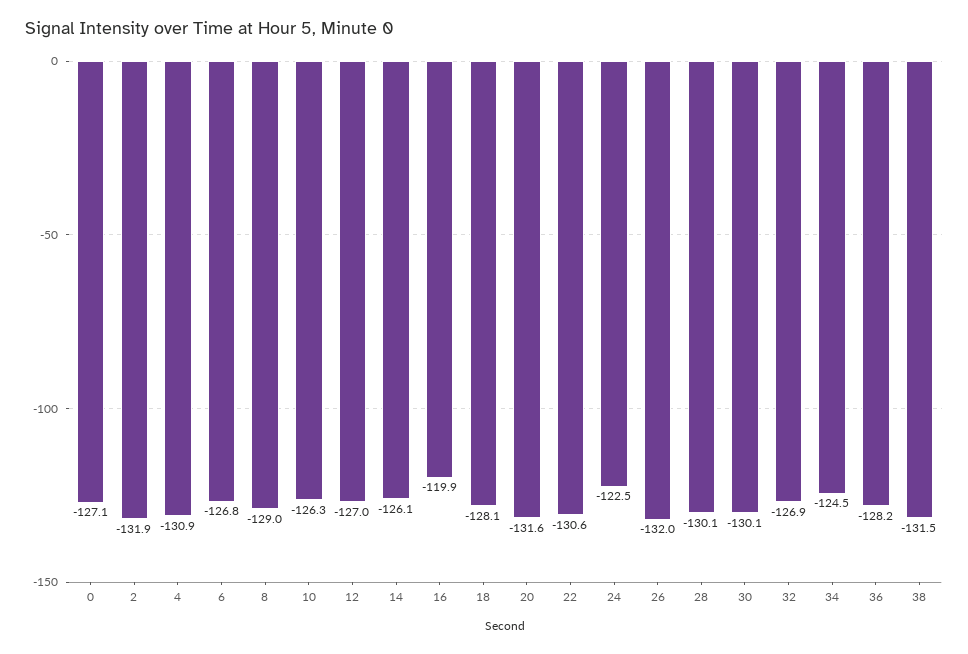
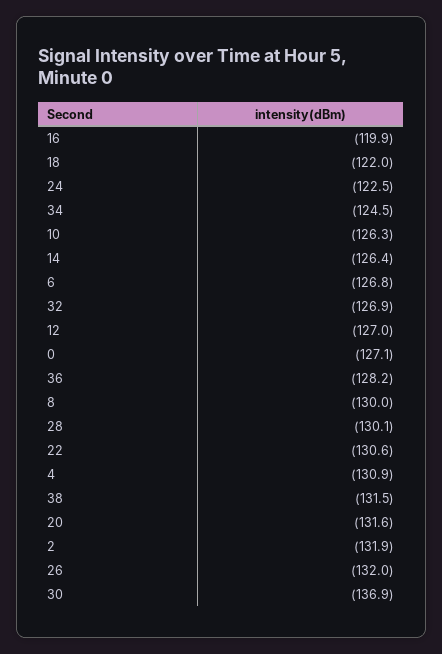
  {
    "0": -127.1,
    "2": -131.9,
    "4": -130.9,
    "6": -126.8,
-   "8": -129,
+   "8": -130,
    "10": -126.3,
    "12": -127,
-   "14": -126.1,
+   "14": -126.4,
    "16": -119.9,
-   "18": -128.1,
+   "18": -122,
    "20": -131.6,
    "22": -130.6,
    "24": -122.5,
    "26": -132,
    "28": -130.1,
-   "30": -130.1,
+   "30": -136.9,
    "32": -126.9,
    "34": -124.5,
    "36": -128.2,
    "38": -131.5
  }

